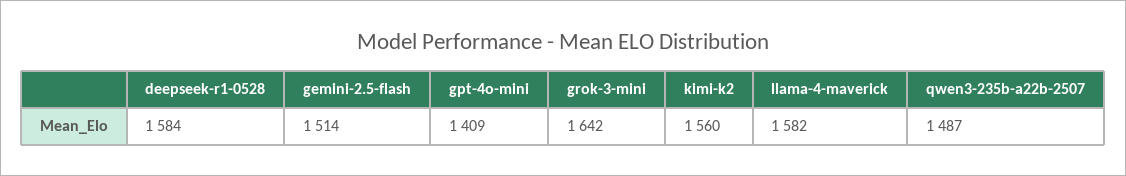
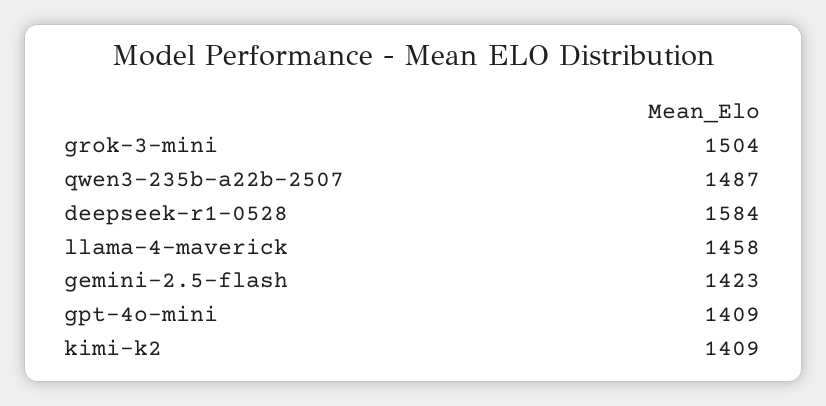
  {
    "deepseek-r1-0528": 1584,
-   "gemini-2.5-flash": 1514,
+   "gemini-2.5-flash": 1423,
    "gpt-4o-mini": 1409,
-   "grok-3-mini": 1642,
+   "grok-3-mini": 1504,
-   "kimi-k2": 1560,
+   "kimi-k2": 1409,
-   "llama-4-maverick": 1582,
+   "llama-4-maverick": 1458,
    "qwen3-235b-a22b-2507": 1487
  }

